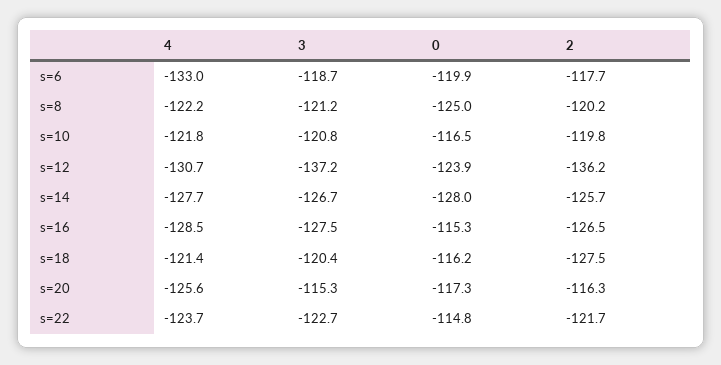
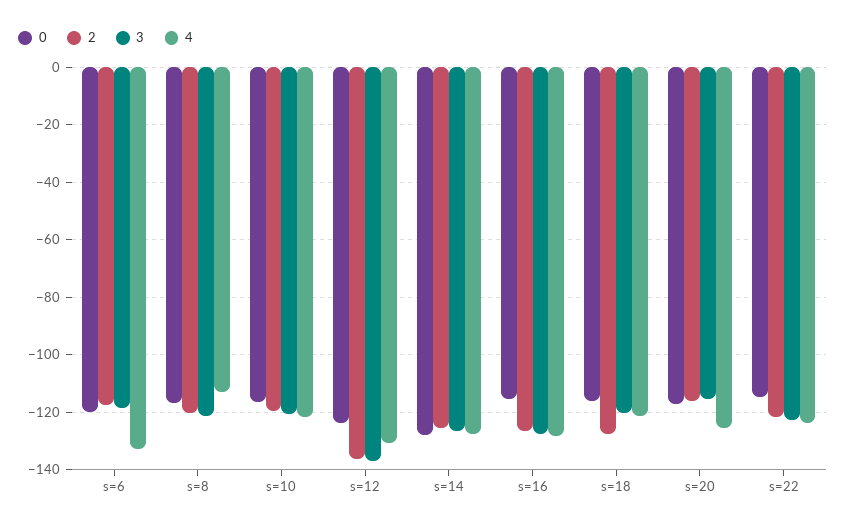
  {
    "4": {
      "s=6": -133,
-     "s=8": -122.2,
+     "s=8": -112.5,
      "s=10": -121.8,
      "s=12": -130.7,
      "s=14": -127.7,
      "s=16": -128.5,
      "s=18": -121.4,
      "s=20": -125.6,
      "s=22": -123.7
    },
    "3": {
      "s=6": -118.7,
      "s=8": -121.2,
      "s=10": -120.8,
      "s=12": -137.2,
      "s=14": -126.7,
      "s=16": -127.5,
      "s=18": -120.4,
      "s=20": -115.3,
      "s=22": -122.7
    },
    "0": {
      "s=6": -119.9,
-     "s=8": -125,
+     "s=8": -117.5,
      "s=10": -116.5,
      "s=12": -123.9,
      "s=14": -128,
      "s=16": -115.3,
      "s=18": -116.2,
      "s=20": -117.3,
      "s=22": -114.8
    },
    "2": {
      "s=6": -117.7,
      "s=8": -120.2,
      "s=10": -119.8,
      "s=12": -136.2,
      "s=14": -125.7,
      "s=16": -126.5,
      "s=18": -127.5,
      "s=20": -116.3,
      "s=22": -121.7
    }
  }

